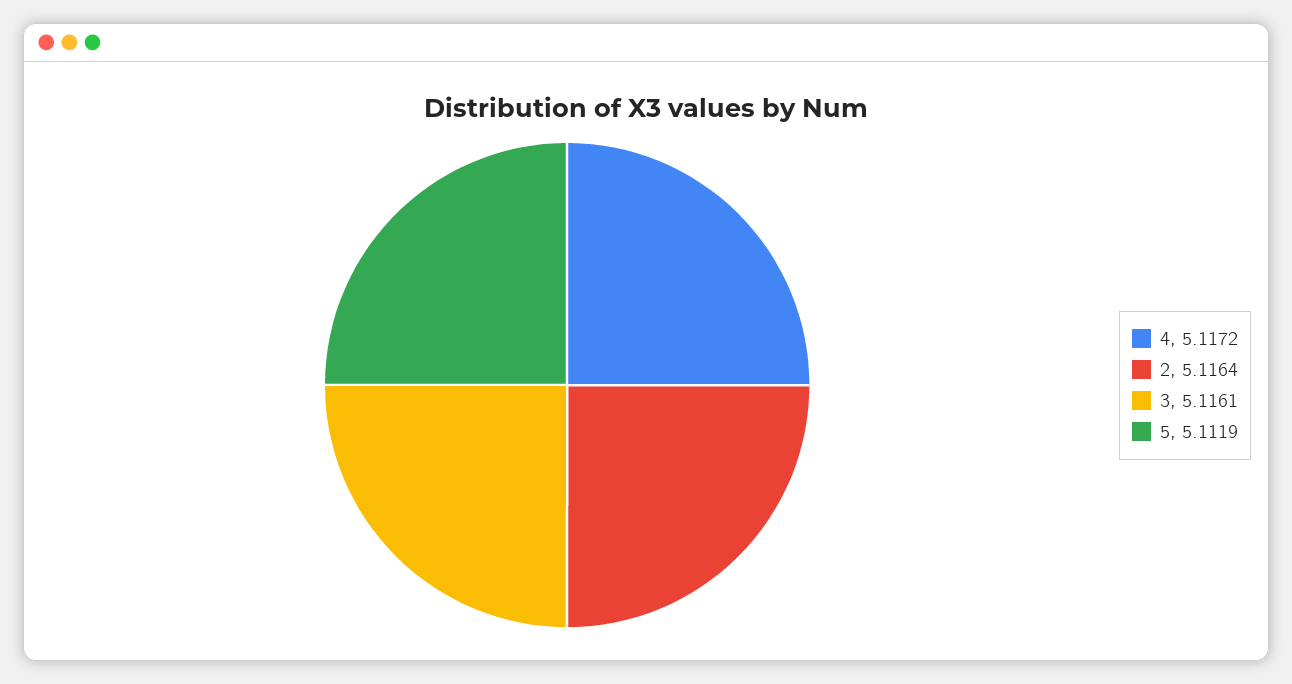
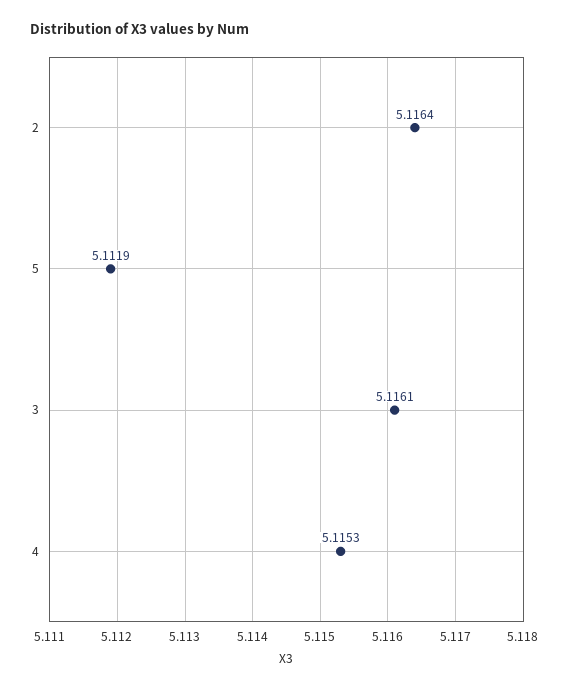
  {
-   "4": 5.1172,
+   "4": 5.1153,
    "2": 5.1164,
    "3": 5.1161,
    "5": 5.1119
  }

